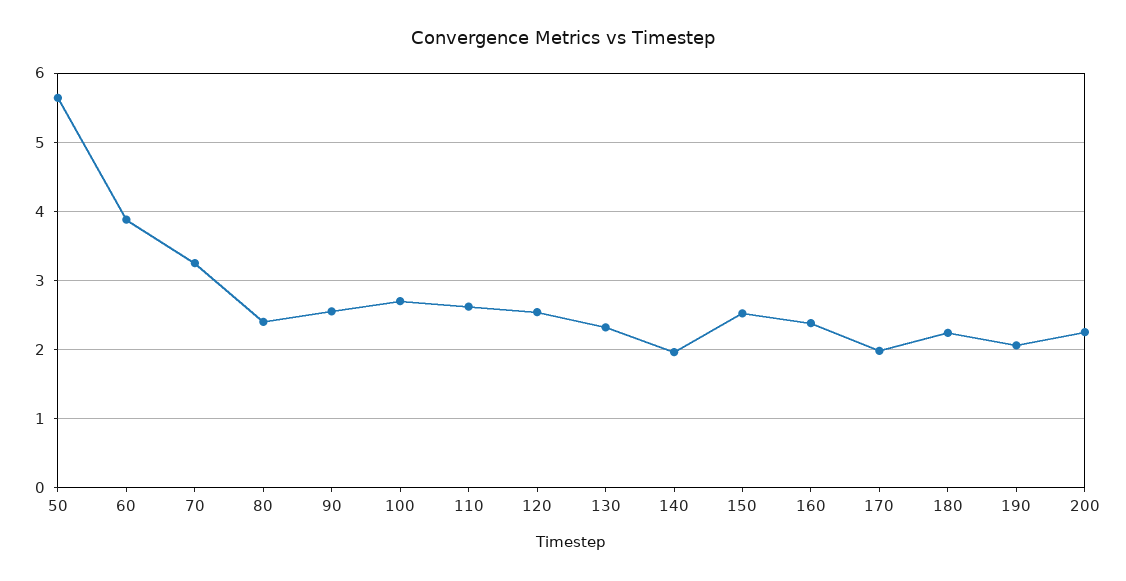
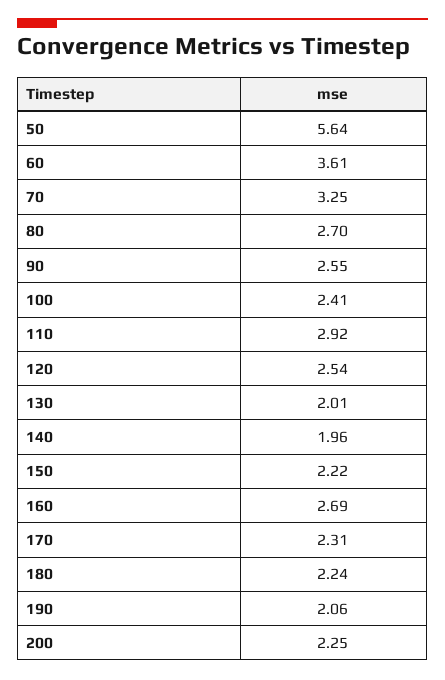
  {
    "50": 5.64,
-   "60": 3.9,
+   "60": 3.61,
    "70": 3.25,
-   "80": 2.4,
+   "80": 2.7,
    "90": 2.55,
-   "100": 2.7,
+   "100": 2.41,
-   "110": 2.6,
+   "110": 2.92,
    "120": 2.54,
-   "130": 2.3,
+   "130": 2.01,
    "140": 1.96,
-   "150": 2.5,
+   "150": 2.22,
-   "160": 2.4,
+   "160": 2.69,
-   "170": 2,
+   "170": 2.31,
    "180": 2.24,
    "190": 2.06,
    "200": 2.25
  }

